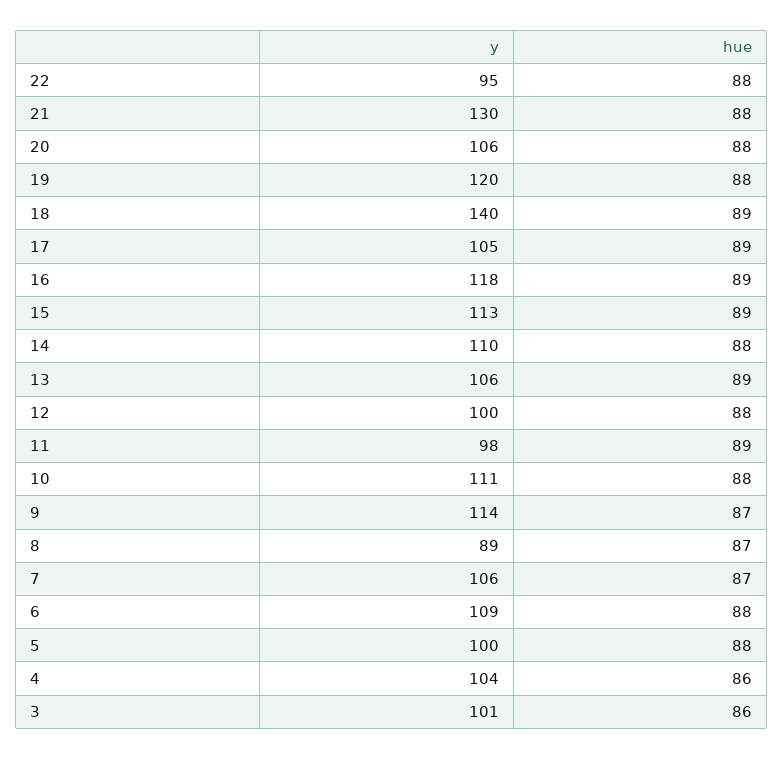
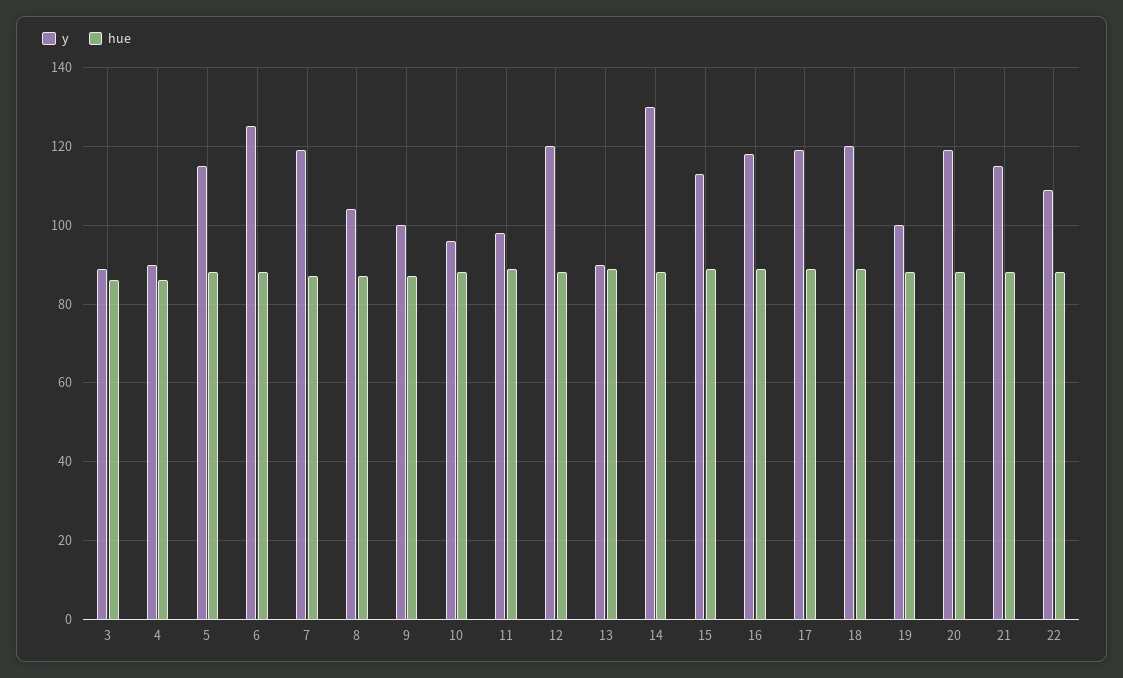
  {
    "y": {
-     "22": 95,
+     "22": 110,
-     "21": 130,
+     "21": 115,
-     "20": 106,
+     "20": 120,
-     "19": 120,
+     "19": 100,
-     "18": 140,
+     "18": 120,
-     "17": 105,
+     "17": 120,
      "16": 118,
      "15": 113,
-     "14": 110,
+     "14": 130,
-     "13": 106,
+     "13": 90,
-     "12": 100,
+     "12": 120,
      "11": 98,
-     "10": 111,
+     "10": 95,
-     "9": 114,
+     "9": 100,
-     "8": 89,
+     "8": 105,
-     "7": 106,
+     "7": 120,
-     "6": 109,
+     "6": 125,
-     "5": 100,
+     "5": 115,
-     "4": 104,
+     "4": 90,
-     "3": 101
+     "3": 90
    },
    "hue": {
      "22": 88,
      "21": 88,
      "20": 88,
      "19": 88,
      "18": 89,
      "17": 89,
      "16": 89,
      "15": 89,
      "14": 88,
      "13": 89,
      "12": 88,
      "11": 89,
      "10": 88,
      "9": 87,
      "8": 87,
      "7": 87,
      "6": 88,
      "5": 88,
      "4": 86,
      "3": 86
    }
  }

